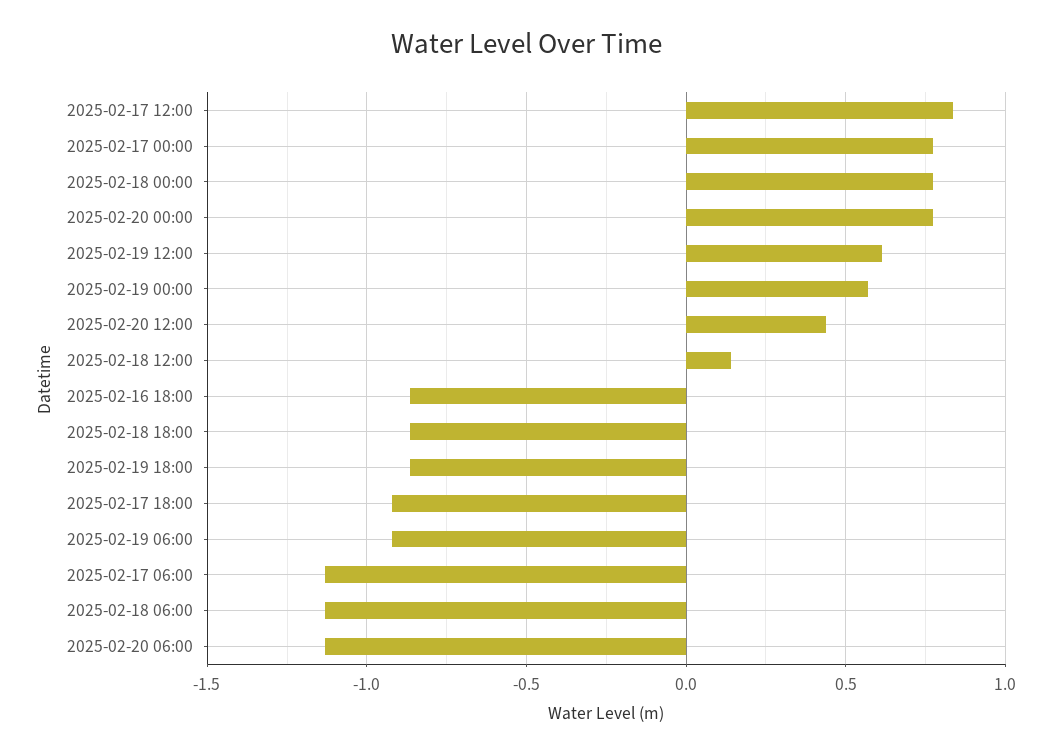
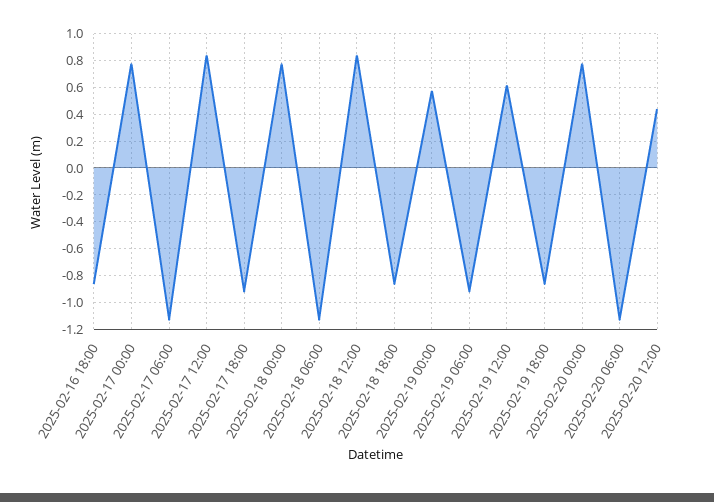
  {
    "2025-02-17 12:00": 0.85,
    "2025-02-17 00:00": 0.75,
    "2025-02-18 00:00": 0.75,
    "2025-02-20 00:00": 0.75,
    "2025-02-19 12:00": 0.6,
    "2025-02-19 00:00": 0.55,
    "2025-02-20 12:00": 0.45,
-   "2025-02-18 12:00": 0.15,
+   "2025-02-18 12:00": 0.85,
    "2025-02-16 18:00": -0.85,
    "2025-02-18 18:00": -0.85,
    "2025-02-19 18:00": -0.85,
    "2025-02-17 18:00": -0.9,
    "2025-02-19 06:00": -0.9,
    "2025-02-17 06:00": -1.15,
    "2025-02-18 06:00": -1.15,
    "2025-02-20 06:00": -1.15
  }

